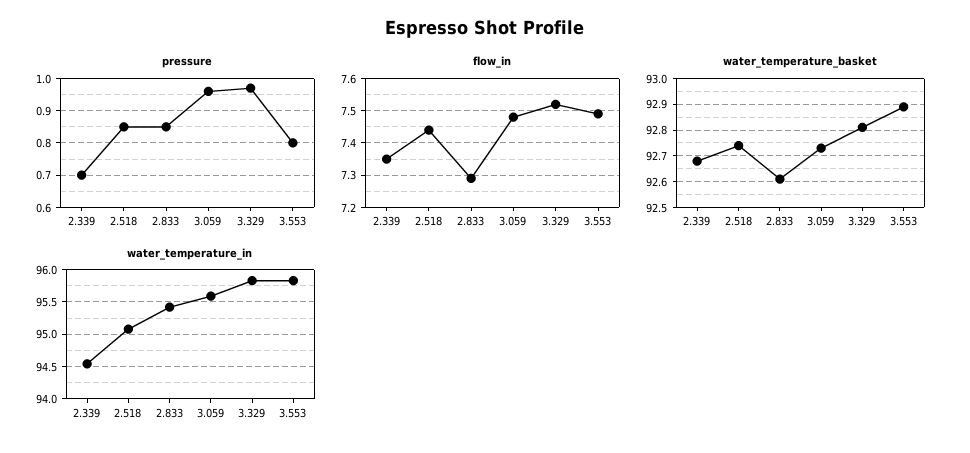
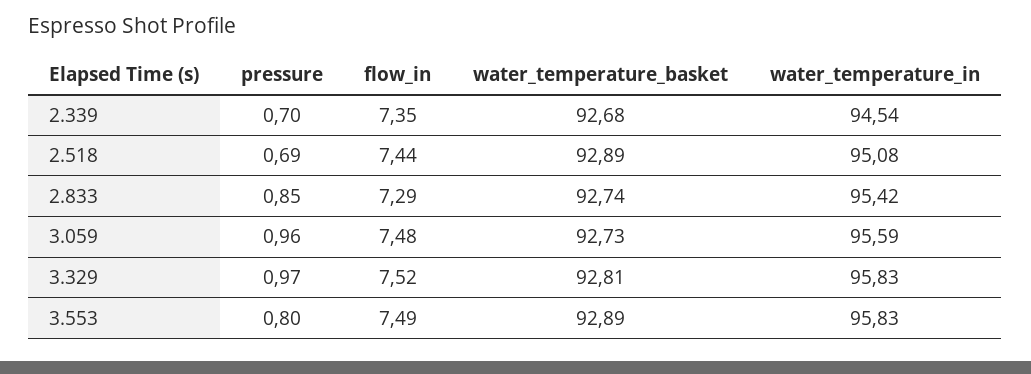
  {
    "pressure": {
      "2.339": 0.7,
-     "2.518": 0.85,
+     "2.518": 0.69,
      "2.833": 0.85,
      "3.059": 0.96,
      "3.329": 0.97,
      "3.553": 0.8
    },
    "flow_in": {
      "2.339": 7.35,
      "2.518": 7.44,
      "2.833": 7.29,
      "3.059": 7.48,
      "3.329": 7.52,
      "3.553": 7.49
    },
    "water_temperature_basket": {
      "2.339": 92.68,
-     "2.518": 92.75,
+     "2.518": 92.89,
-     "2.833": 92.6,
+     "2.833": 92.74,
      "3.059": 92.73,
      "3.329": 92.81,
      "3.553": 92.89
    },
    "water_temperature_in": {
      "2.339": 94.54,
      "2.518": 95.08,
      "2.833": 95.42,
      "3.059": 95.59,
      "3.329": 95.83,
      "3.553": 95.83
    }
  }

